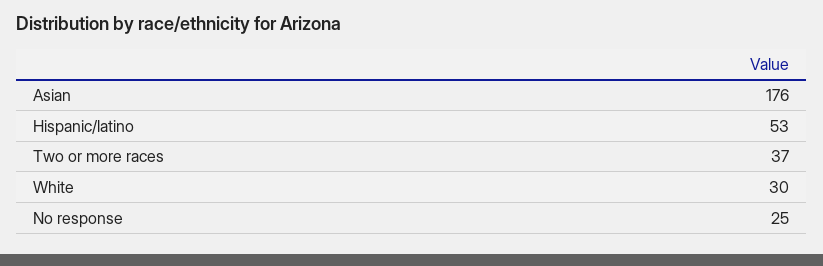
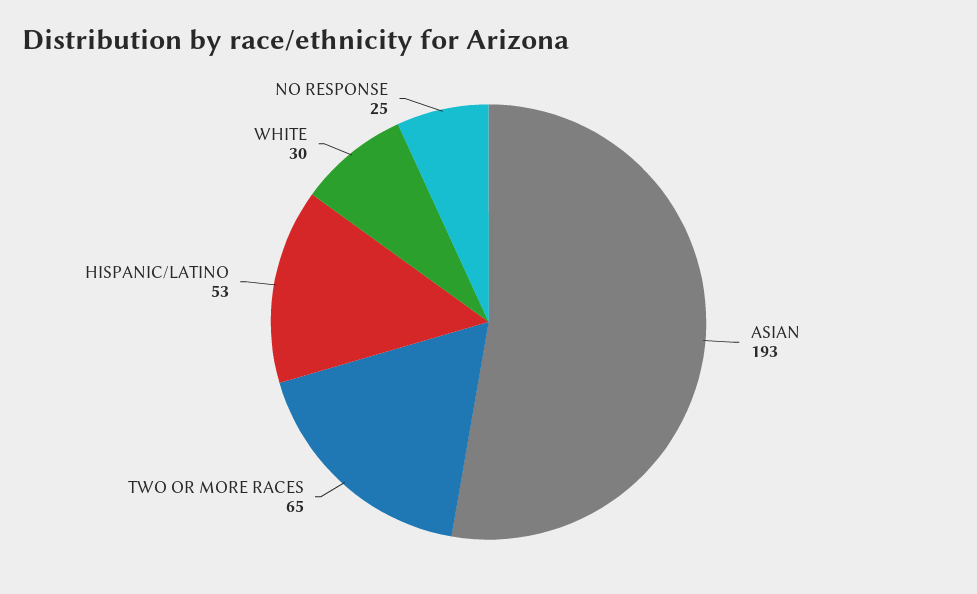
  {
-   "Asian": 176,
+   "Asian": 193,
    "Hispanic/latino": 53,
-   "Two or more races": 37,
+   "Two or more races": 65,
    "White": 30,
    "No response": 25
  }

